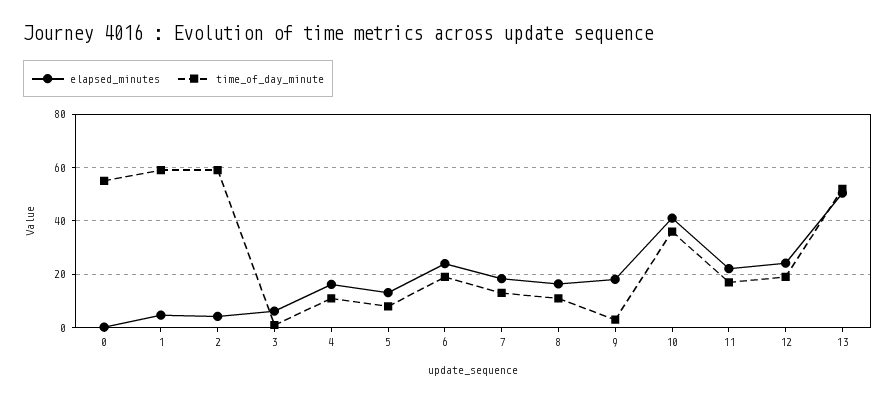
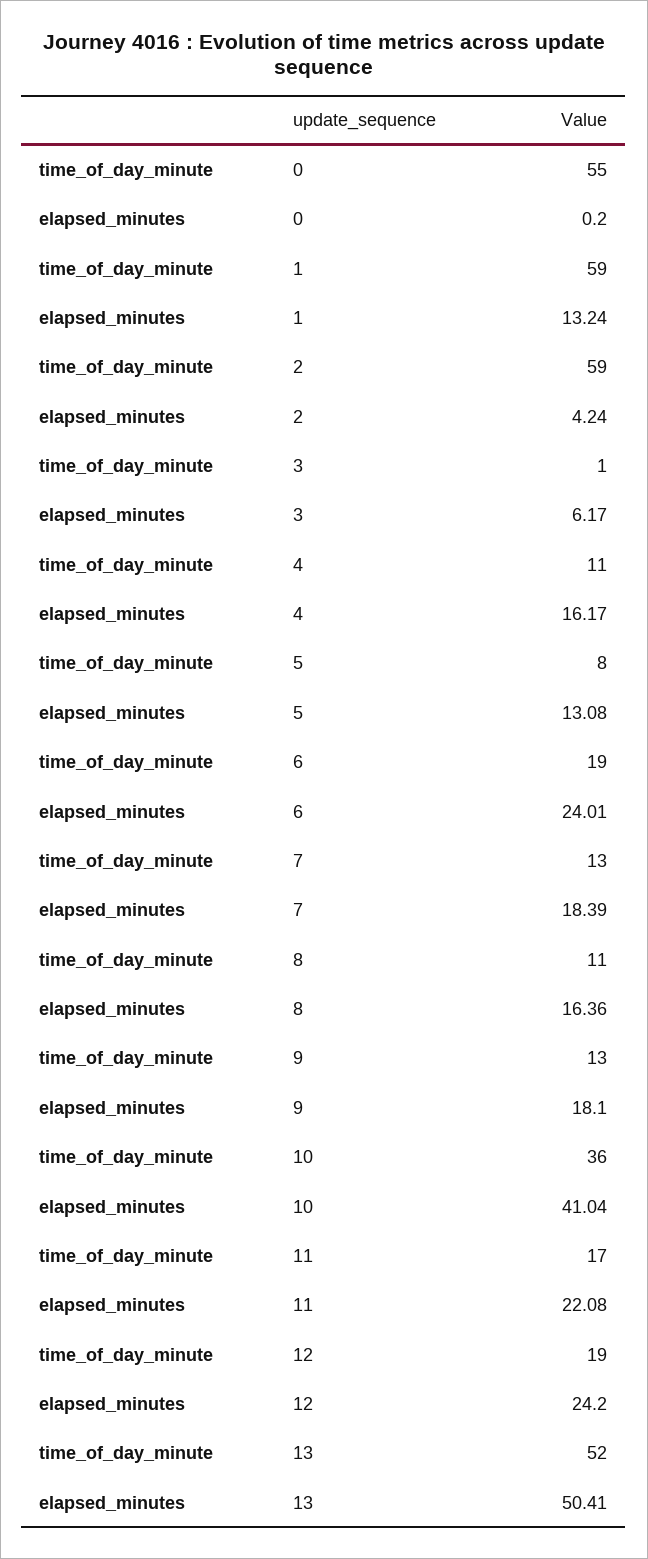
  {
    "elapsed_minutes": {
      "0": 0.2,
-     "1": 5,
+     "1": 13.24,
      "2": 4.24,
      "3": 6.17,
      "4": 16.17,
      "5": 13.08,
      "6": 24.01,
      "7": 18.39,
      "8": 16.36,
      "9": 18.1,
      "10": 41.04,
      "11": 22.08,
      "12": 24.2,
      "13": 50.41
    },
    "time_of_day_minute": {
      "0": 55,
      "1": 59,
      "2": 59,
      "3": 1,
      "4": 11,
      "5": 8,
      "6": 19,
      "7": 13,
      "8": 11,
-     "9": 2.5,
+     "9": 13,
      "10": 36,
      "11": 17,
      "12": 19,
      "13": 52
    }
  }

